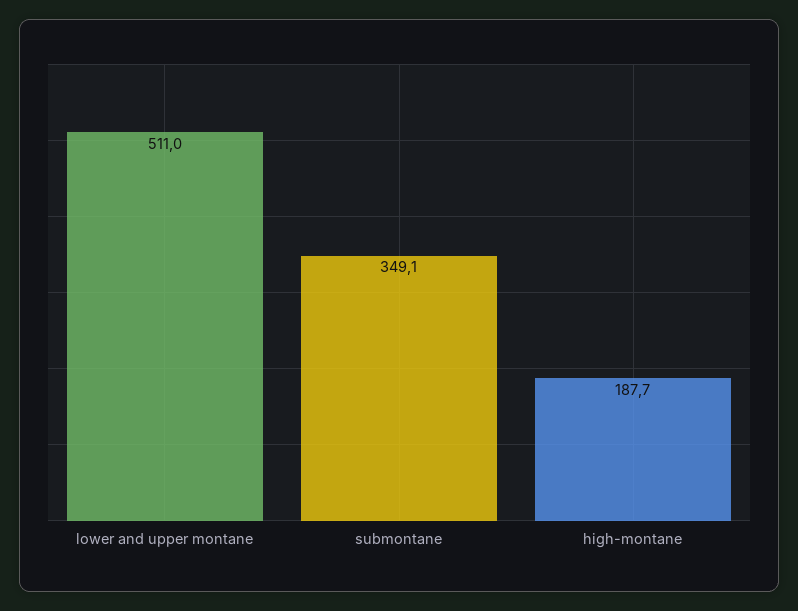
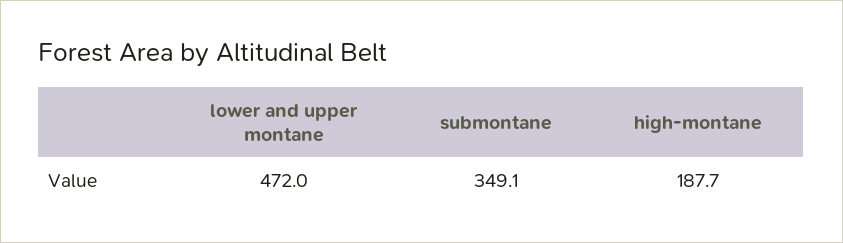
  {
-   "lower and upper montane": 511,
+   "lower and upper montane": 472,
    "submontane": 349.1,
    "high-montane": 187.7
  }

